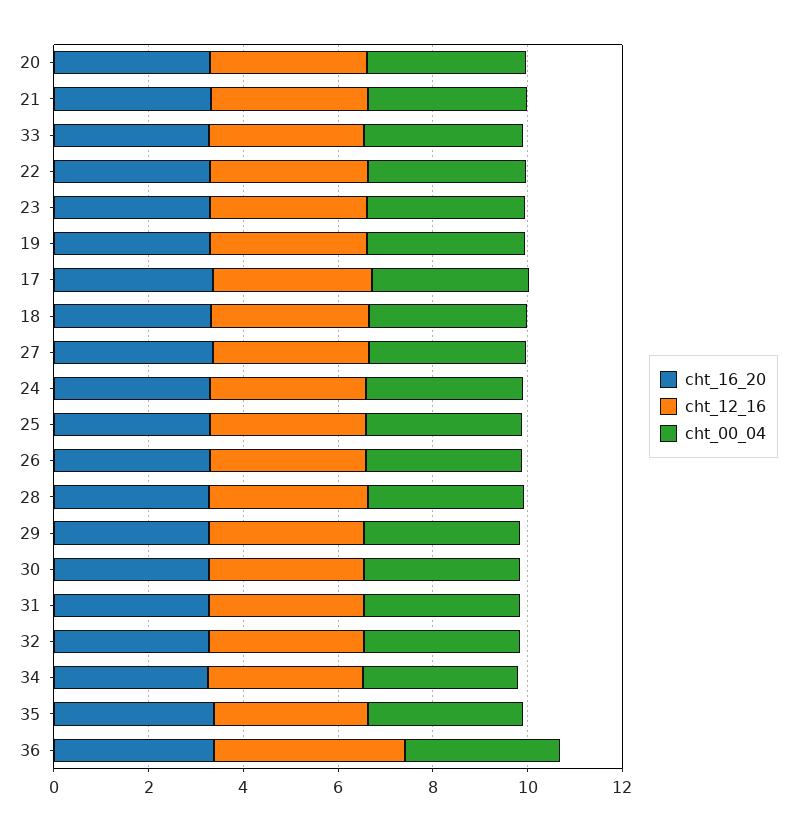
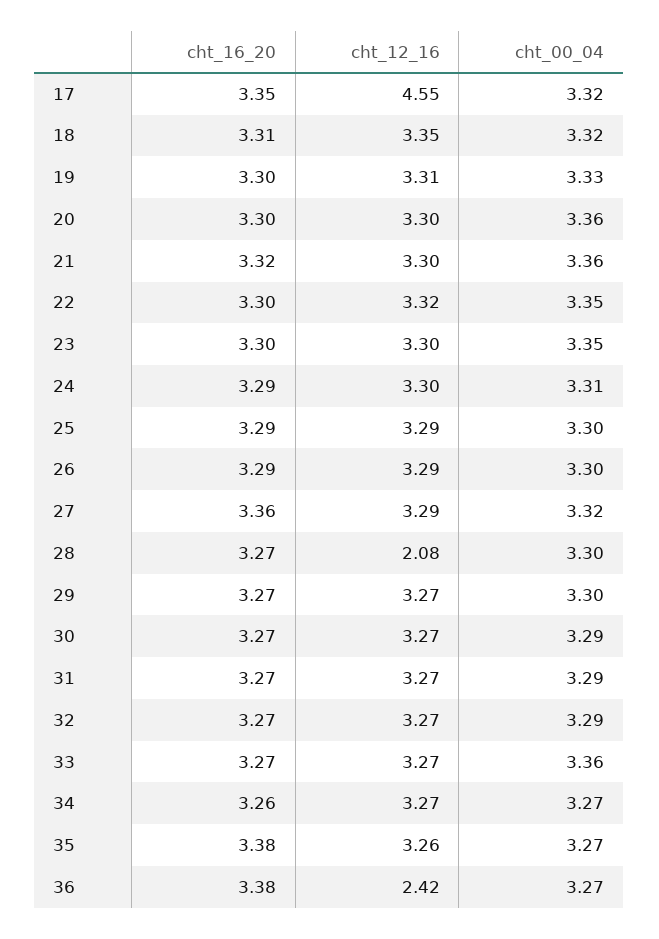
  {
    "cht_16_20": {
      "20": 3.3,
      "21": 3.32,
      "33": 3.27,
      "22": 3.3,
      "23": 3.3,
      "19": 3.3,
      "17": 3.35,
      "18": 3.31,
      "27": 3.36,
      "24": 3.29,
      "25": 3.29,
      "26": 3.29,
      "28": 3.27,
      "29": 3.27,
      "30": 3.27,
      "31": 3.27,
      "32": 3.27,
      "34": 3.26,
      "35": 3.38,
      "36": 3.38
    },
    "cht_12_16": {
      "20": 3.3,
      "21": 3.3,
      "33": 3.27,
      "22": 3.32,
      "23": 3.3,
      "19": 3.31,
-     "17": 3.5,
+     "17": 4.55,
      "18": 3.35,
      "27": 3.29,
      "24": 3.3,
      "25": 3.29,
      "26": 3.29,
-     "28": 3.5,
+     "28": 2.08,
      "29": 3.27,
      "30": 3.27,
      "31": 3.27,
      "32": 3.27,
      "34": 3.27,
      "35": 3.26,
-     "36": 4
+     "36": 2.42
    },
    "cht_00_04": {
      "20": 3.36,
      "21": 3.36,
      "33": 3.36,
      "22": 3.35,
      "23": 3.35,
      "19": 3.33,
      "17": 3.32,
      "18": 3.32,
      "27": 3.32,
      "24": 3.31,
      "25": 3.3,
      "26": 3.3,
      "28": 3.3,
      "29": 3.3,
      "30": 3.29,
      "31": 3.29,
      "32": 3.29,
      "34": 3.27,
      "35": 3.27,
      "36": 3.27
    }
  }

